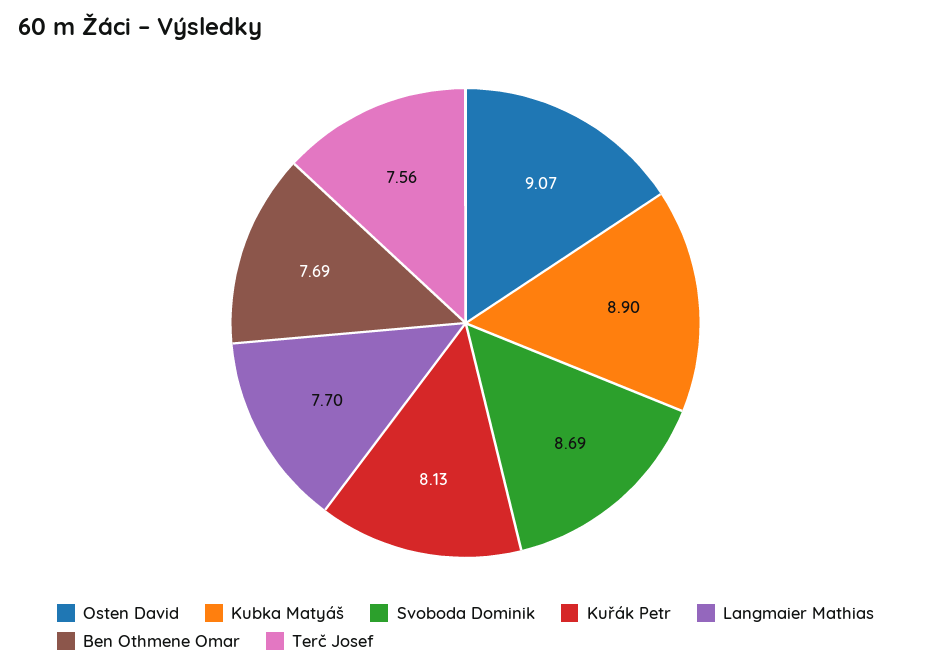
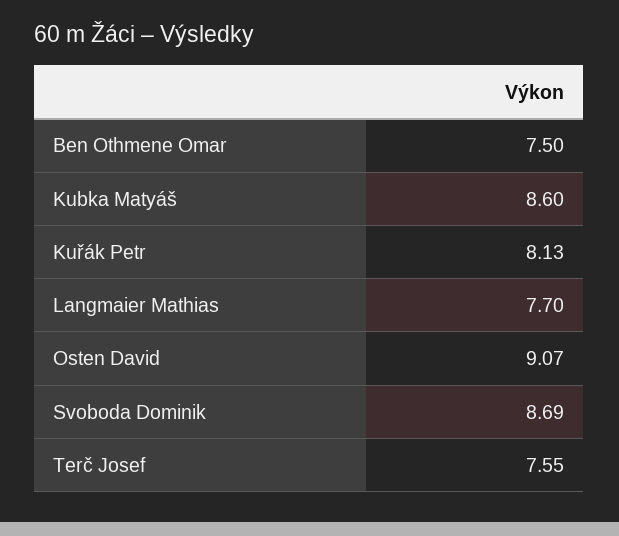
  {
    "Osten David": 9.07,
-   "Kubka Matyáš": 8.9,
+   "Kubka Matyáš": 8.6,
    "Svoboda Dominik": 8.69,
    "Kuřák Petr": 8.13,
    "Langmaier Mathias": 7.7,
-   "Ben Othmene Omar": 7.69,
+   "Ben Othmene Omar": 7.5,
-   "Terč Josef": 7.56
+   "Terč Josef": 7.55
  }

